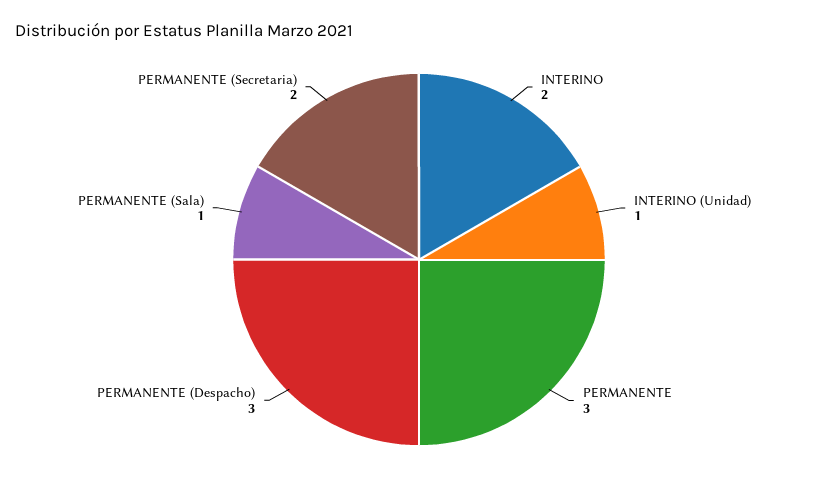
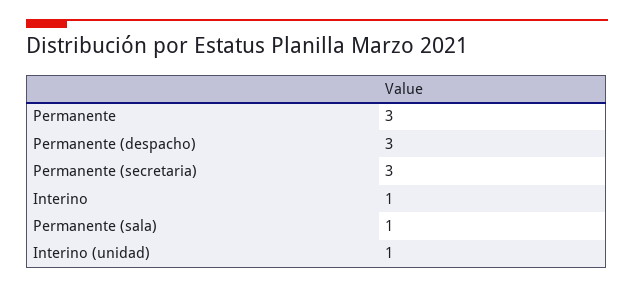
  {
-   "INTERINO": 2,
+   "INTERINO": 1,
    "INTERINO (Unidad)": 1,
    "PERMANENTE": 3,
    "PERMANENTE (Despacho)": 3,
    "PERMANENTE (Sala)": 1,
-   "PERMANENTE (Secretaria)": 2
+   "PERMANENTE (Secretaria)": 3
  }

